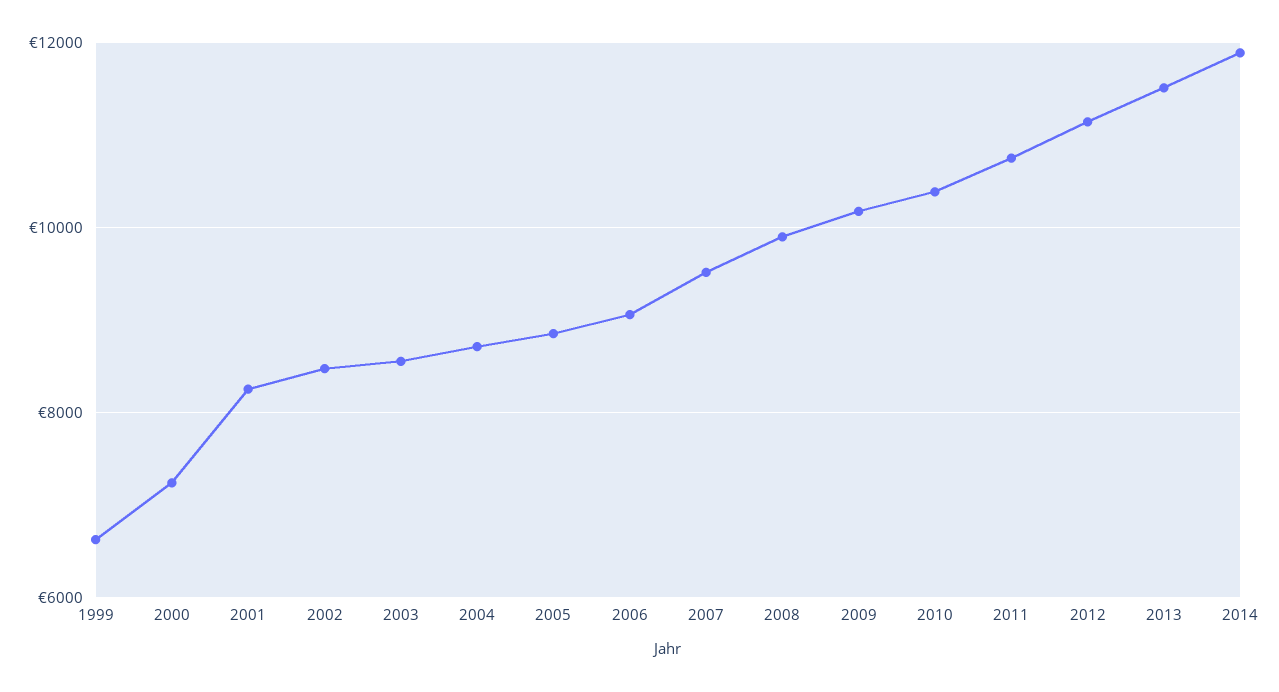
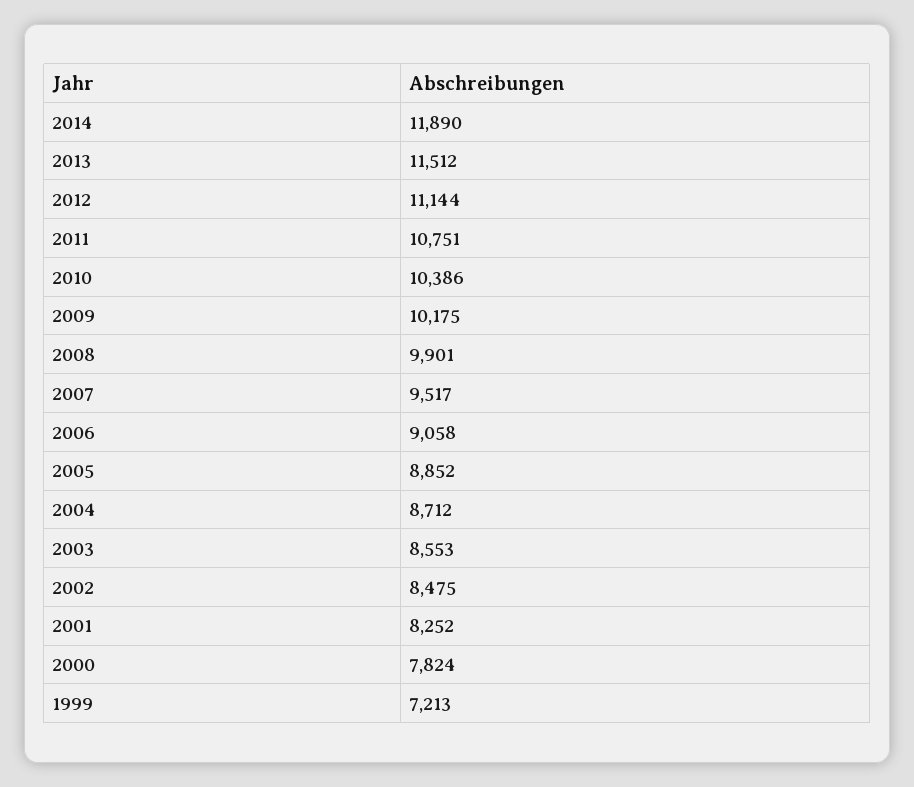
  {
-   "1999": 6600,
+   "1999": 7213,
-   "2000": 7200,
+   "2000": 7824,
    "2001": 8252,
    "2002": 8475,
    "2003": 8553,
    "2004": 8712,
    "2005": 8852,
    "2006": 9058,
    "2007": 9517,
    "2008": 9901,
    "2009": 10175,
    "2010": 10386,
    "2011": 10751,
    "2012": 11144,
    "2013": 11512,
    "2014": 11890
  }

